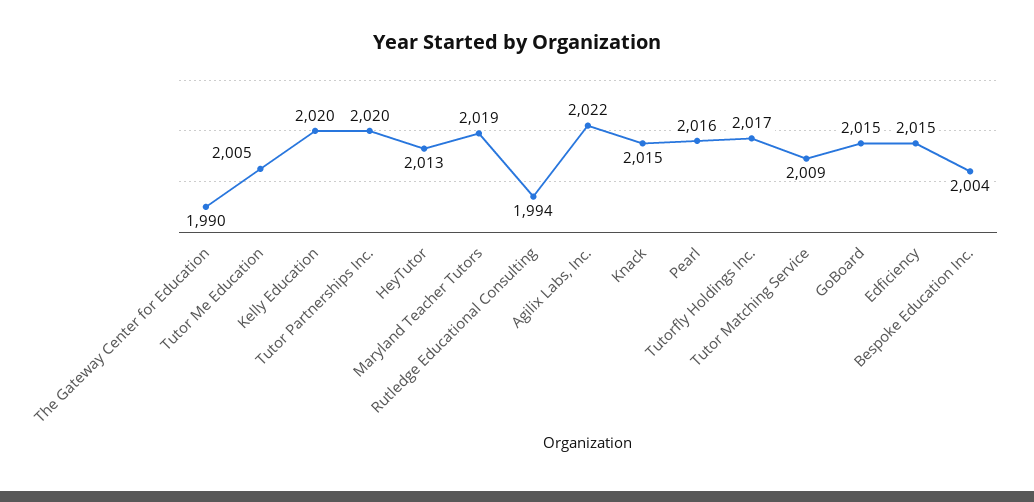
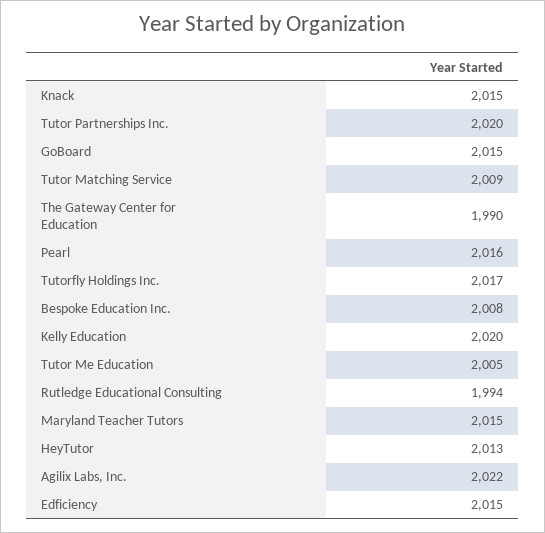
  {
    "The Gateway Center for Education": 1990,
    "Tutor Me Education": 2005,
    "Kelly Education": 2020,
    "Tutor Partnerships Inc.": 2020,
    "HeyTutor": 2013,
-   "Maryland Teacher Tutors": 2019,
+   "Maryland Teacher Tutors": 2015,
    "Rutledge Educational Consulting": 1994,
    "Agilix Labs, Inc.": 2022,
    "Knack": 2015,
    "Pearl": 2016,
    "Tutorfly Holdings Inc.": 2017,
    "Tutor Matching Service": 2009,
    "GoBoard": 2015,
    "Edficiency": 2015,
-   "Bespoke Education Inc.": 2004
+   "Bespoke Education Inc.": 2008
  }

